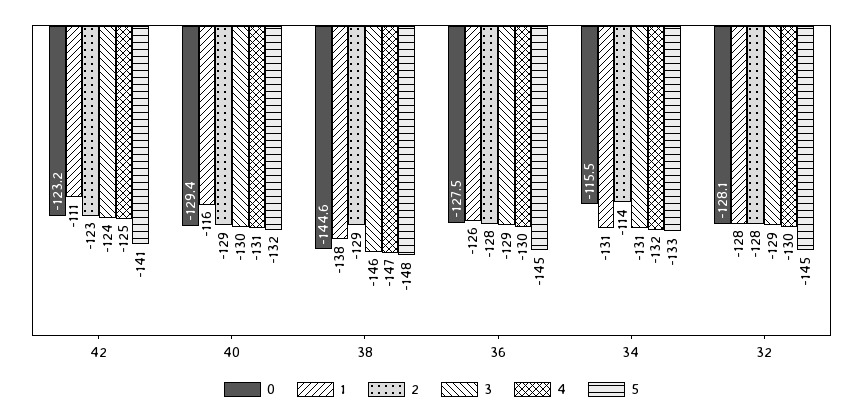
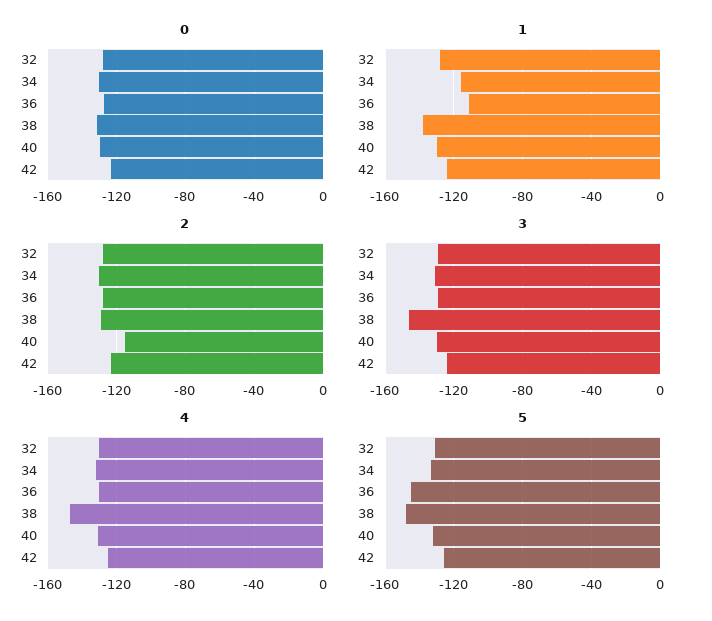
  {
    "0": {
      "42": -123.2,
      "40": -129.4,
-     "38": -144.6,
+     "38": -130,
      "36": -127.5,
-     "34": -115.5,
+     "34": -130,
      "32": -128.1
    },
    "1": {
-     "42": -111,
+     "42": -125,
-     "40": -116,
+     "40": -130,
      "38": -138,
-     "36": -126,
+     "36": -110,
-     "34": -131,
+     "34": -115,
      "32": -128
    },
    "2": {
      "42": -123,
-     "40": -129,
+     "40": -115,
      "38": -129,
      "36": -128,
-     "34": -114,
+     "34": -130,
      "32": -128
    },
    "3": {
      "42": -124,
      "40": -130,
      "38": -146,
      "36": -129,
      "34": -131,
      "32": -129
    },
    "4": {
      "42": -125,
      "40": -131,
      "38": -147,
      "36": -130,
      "34": -132,
      "32": -130
    },
    "5": {
-     "42": -141,
+     "42": -125,
      "40": -132,
      "38": -148,
      "36": -145,
      "34": -133,
-     "32": -145
+     "32": -130
    }
  }

